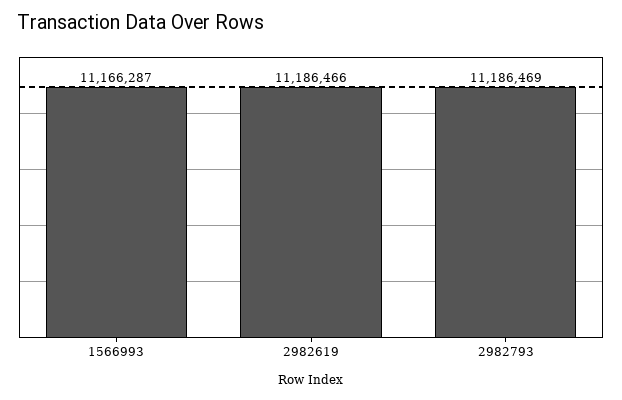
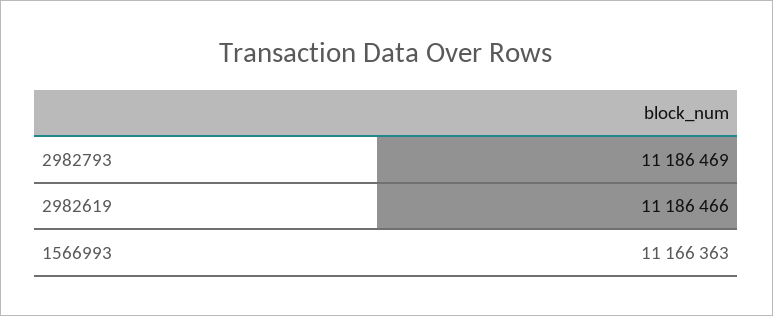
  {
-   "1566993": 11166287,
+   "1566993": 11166363,
    "2982619": 11186466,
    "2982793": 11186469
  }

